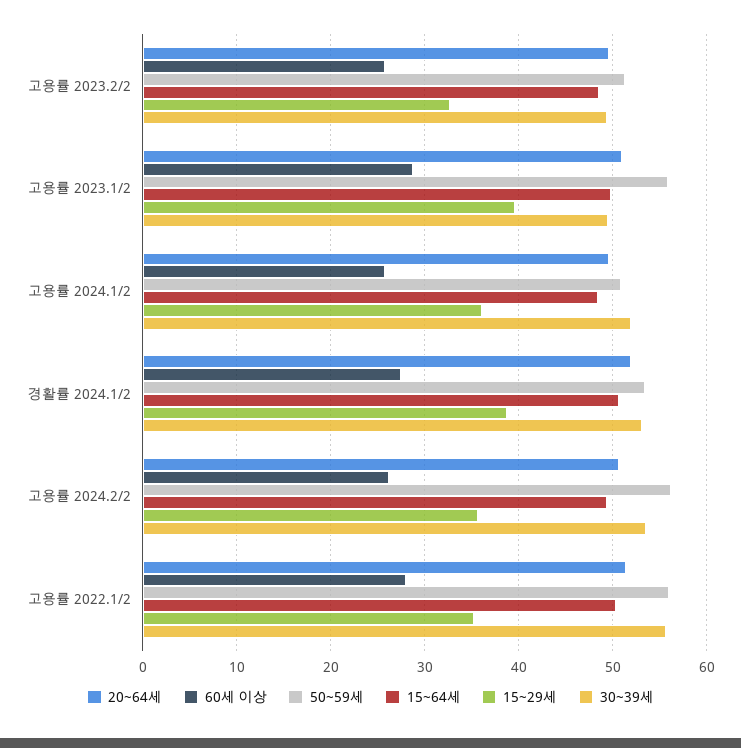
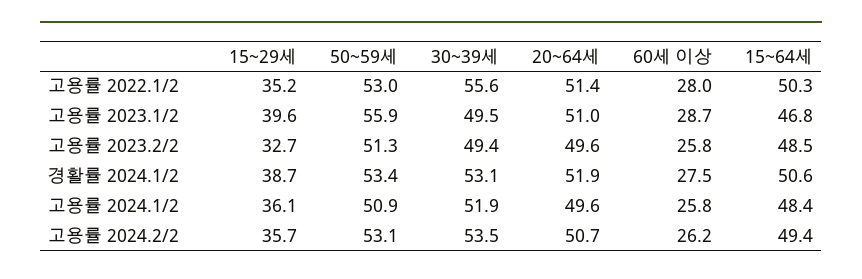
  {
    "20~64세": {
      "고용률 2023.2/2": 49.6,
      "고용률 2023.1/2": 51,
      "고용률 2024.1/2": 49.6,
      "경활률 2024.1/2": 51.9,
      "고용률 2024.2/2": 50.7,
      "고용률 2022.1/2": 51.4
    },
    "60세 이상": {
      "고용률 2023.2/2": 25.8,
      "고용률 2023.1/2": 28.7,
      "고용률 2024.1/2": 25.8,
      "경활률 2024.1/2": 27.5,
      "고용률 2024.2/2": 26.2,
      "고용률 2022.1/2": 28
    },
    "50~59세": {
      "고용률 2023.2/2": 51.3,
      "고용률 2023.1/2": 55.9,
      "고용률 2024.1/2": 50.9,
      "경활률 2024.1/2": 53.4,
-     "고용률 2024.2/2": 56,
+     "고용률 2024.2/2": 53.1,
-     "고용률 2022.1/2": 56
+     "고용률 2022.1/2": 53
    },
    "15~64세": {
      "고용률 2023.2/2": 48.5,
-     "고용률 2023.1/2": 50,
+     "고용률 2023.1/2": 46.8,
      "고용률 2024.1/2": 48.4,
      "경활률 2024.1/2": 50.6,
      "고용률 2024.2/2": 49.4,
      "고용률 2022.1/2": 50.3
    },
    "15~29세": {
      "고용률 2023.2/2": 32.7,
      "고용률 2023.1/2": 39.6,
      "고용률 2024.1/2": 36.1,
      "경활률 2024.1/2": 38.7,
      "고용률 2024.2/2": 35.7,
      "고용률 2022.1/2": 35.2
    },
    "30~39세": {
      "고용률 2023.2/2": 49.4,
      "고용률 2023.1/2": 49.5,
      "고용률 2024.1/2": 51.9,
      "경활률 2024.1/2": 53.1,
      "고용률 2024.2/2": 53.5,
      "고용률 2022.1/2": 55.6
    }
  }

